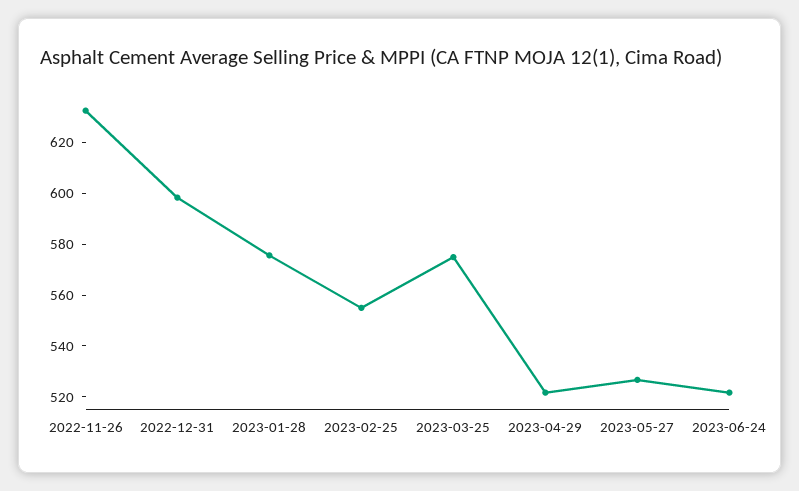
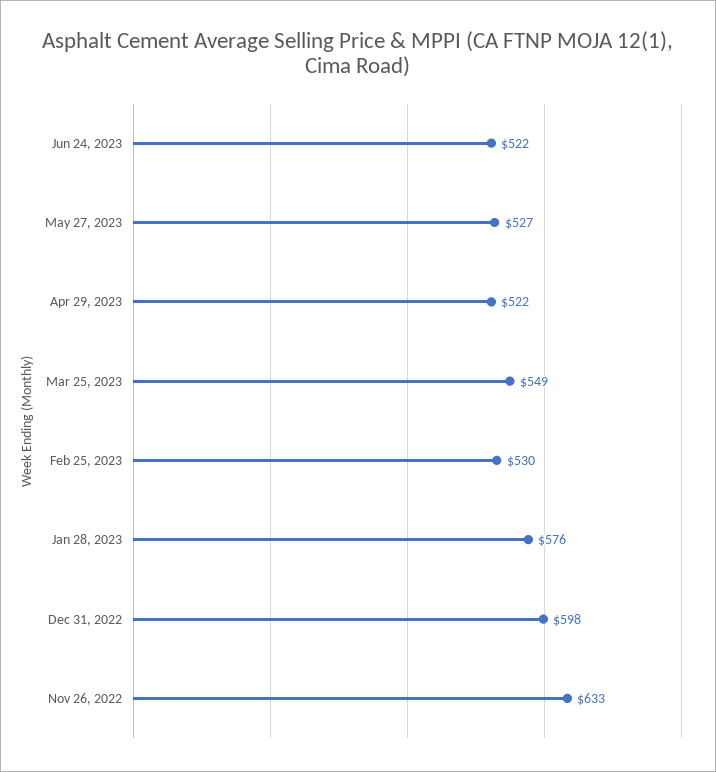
  {
    "2022-11-26": 633,
    "2022-12-31": 598,
    "2023-01-28": 576,
-   "2023-02-25": 555,
+   "2023-02-25": 530,
-   "2023-03-25": 575,
+   "2023-03-25": 549,
    "2023-04-29": 522,
    "2023-05-27": 527,
    "2023-06-24": 522
  }

